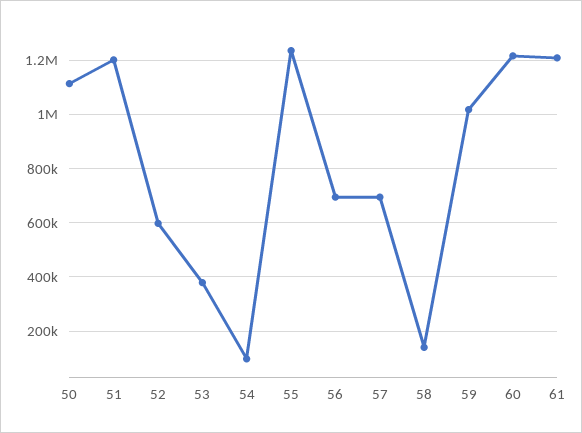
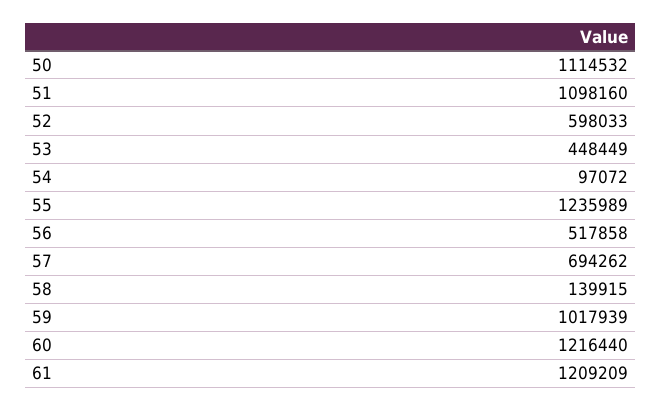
  {
    "50": 1114532,
-   "51": 1200000,
+   "51": 1098160,
    "52": 598033,
-   "53": 375000,
+   "53": 448449,
    "54": 97072,
    "55": 1235989,
-   "56": 700000,
+   "56": 517858,
    "57": 694262,
    "58": 139915,
    "59": 1017939,
    "60": 1216440,
    "61": 1209209
  }

